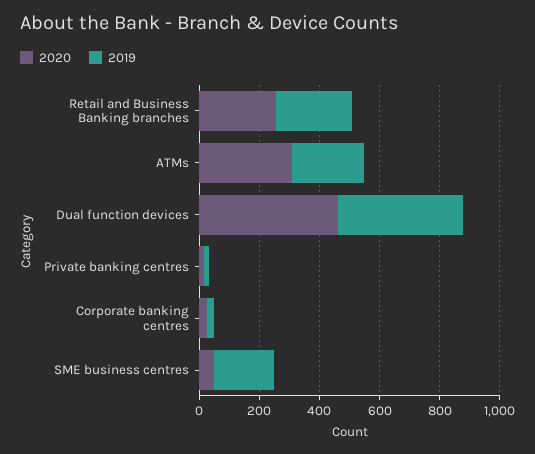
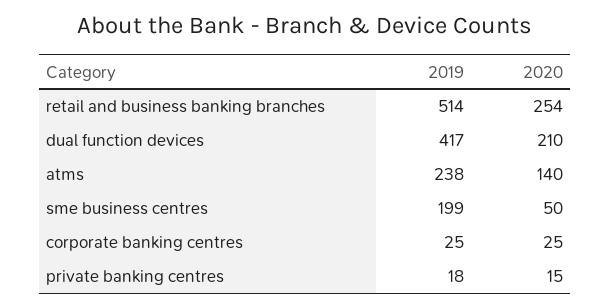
  {
    "2020": {
      "Retail and Business Banking branches": 254,
-     "ATMs": 300,
+     "ATMs": 140,
-     "Dual function devices": 450,
+     "Dual function devices": 210,
      "Private banking centres": 15,
      "Corporate banking centres": 25,
      "SME business centres": 50
    },
    "2019": {
-     "Retail and Business Banking branches": 250,
+     "Retail and Business Banking branches": 514,
      "ATMs": 238,
      "Dual function devices": 417,
      "Private banking centres": 18,
      "Corporate banking centres": 25,
      "SME business centres": 199
    }
  }

